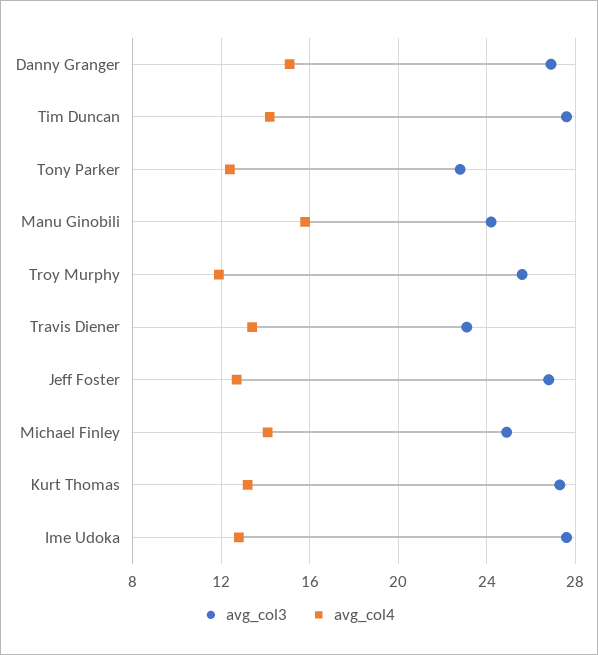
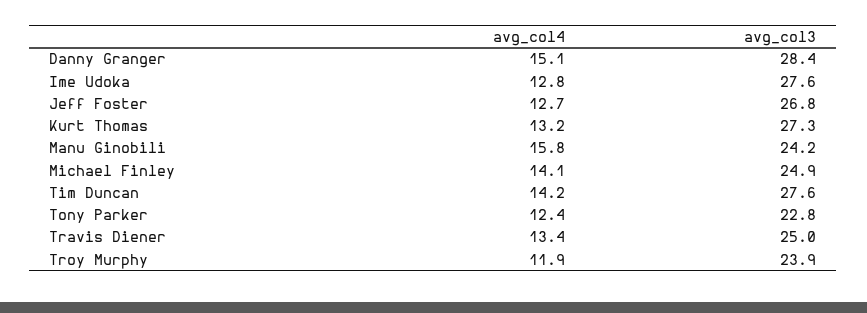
  {
    "avg_col3": {
-     "Danny Granger": 27,
+     "Danny Granger": 28.4,
      "Tim Duncan": 27.6,
      "Tony Parker": 22.8,
      "Manu Ginobili": 24.2,
-     "Troy Murphy": 25.5,
+     "Troy Murphy": 23.9,
-     "Travis Diener": 23,
+     "Travis Diener": 25,
      "Jeff Foster": 26.8,
      "Michael Finley": 24.9,
      "Kurt Thomas": 27.3,
      "Ime Udoka": 27.6
    },
    "avg_col4": {
      "Danny Granger": 15.1,
      "Tim Duncan": 14.2,
      "Tony Parker": 12.4,
      "Manu Ginobili": 15.8,
      "Troy Murphy": 11.9,
      "Travis Diener": 13.4,
      "Jeff Foster": 12.7,
      "Michael Finley": 14.1,
      "Kurt Thomas": 13.2,
      "Ime Udoka": 12.8
    }
  }

